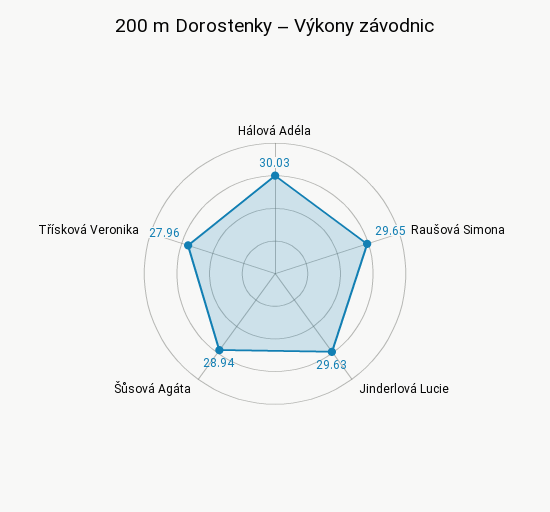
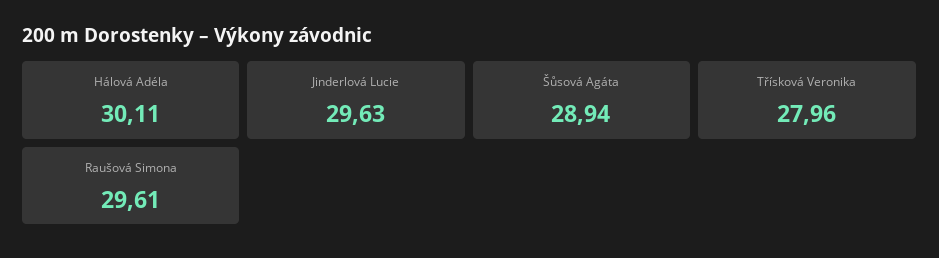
  {
-   "Hálová Adéla": 30.03,
+   "Hálová Adéla": 30.11,
-   "Raušová Simona": 29.65,
+   "Raušová Simona": 29.61,
    "Jinderlová Lucie": 29.63,
    "Šůsová Agáta": 28.94,
    "Třísková Veronika": 27.96
  }

